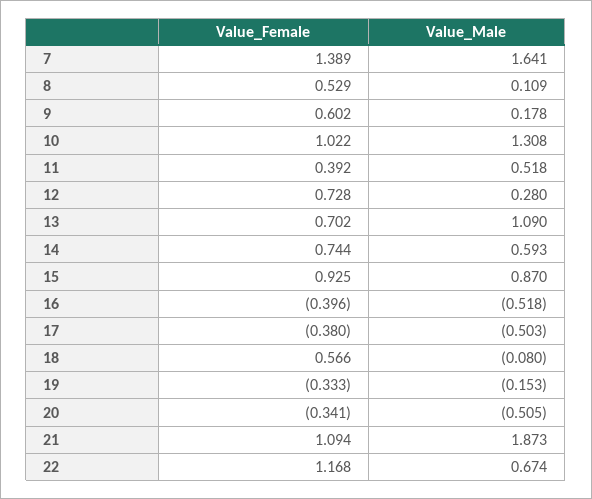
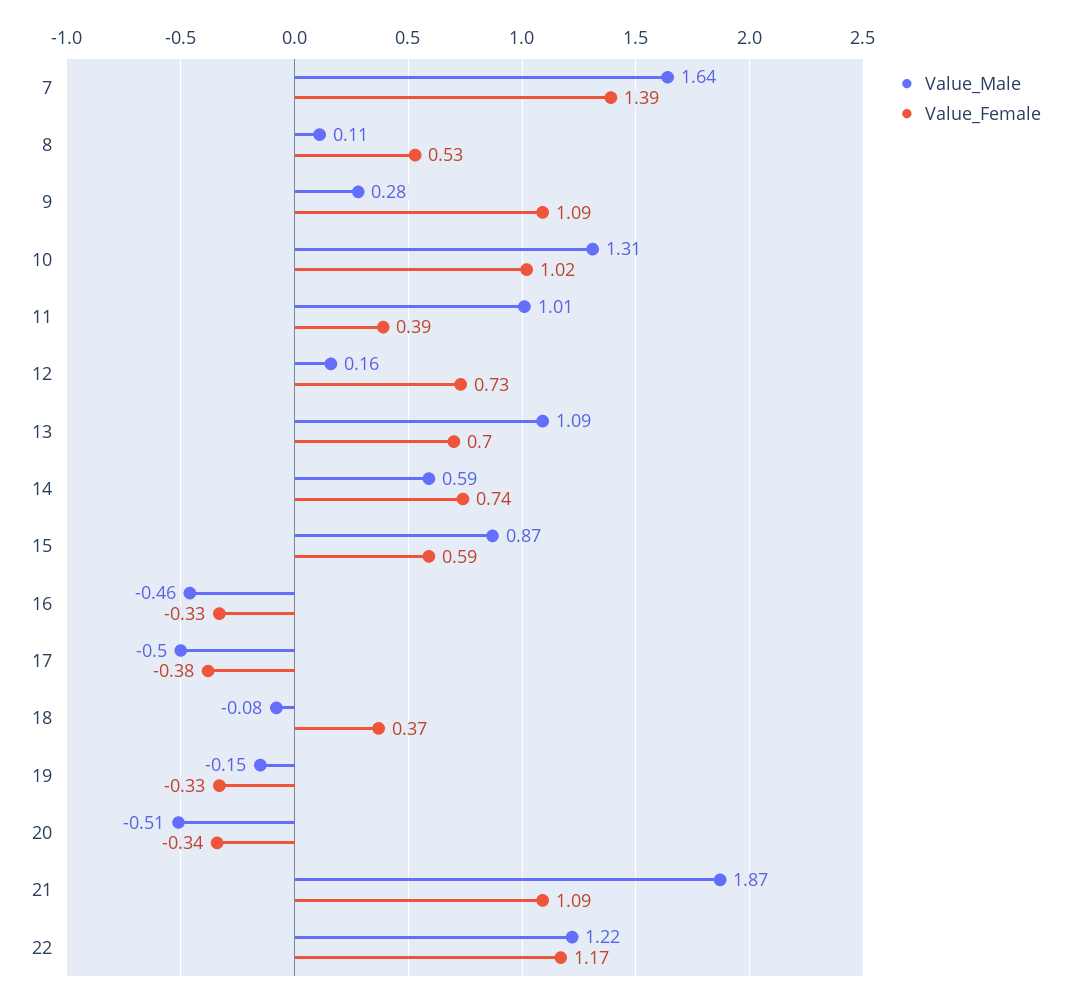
  {
    "Value_Female": {
      "7": 1.389,
      "8": 0.529,
-     "9": 0.602,
+     "9": 1.09,
      "10": 1.022,
      "11": 0.392,
      "12": 0.728,
      "13": 0.702,
      "14": 0.744,
-     "15": 0.925,
+     "15": 0.59,
-     "16": -0.396,
+     "16": -0.33,
      "17": -0.38,
-     "18": 0.566,
+     "18": 0.37,
      "19": -0.333,
      "20": -0.341,
      "21": 1.094,
      "22": 1.168
    },
    "Value_Male": {
      "7": 1.641,
      "8": 0.109,
-     "9": 0.178,
+     "9": 0.28,
      "10": 1.308,
-     "11": 0.518,
+     "11": 1.01,
-     "12": 0.28,
+     "12": 0.16,
      "13": 1.09,
      "14": 0.593,
      "15": 0.87,
-     "16": -0.518,
+     "16": -0.46,
      "17": -0.503,
      "18": -0.08,
      "19": -0.153,
      "20": -0.505,
      "21": 1.873,
-     "22": 0.674
+     "22": 1.22
    }
  }

